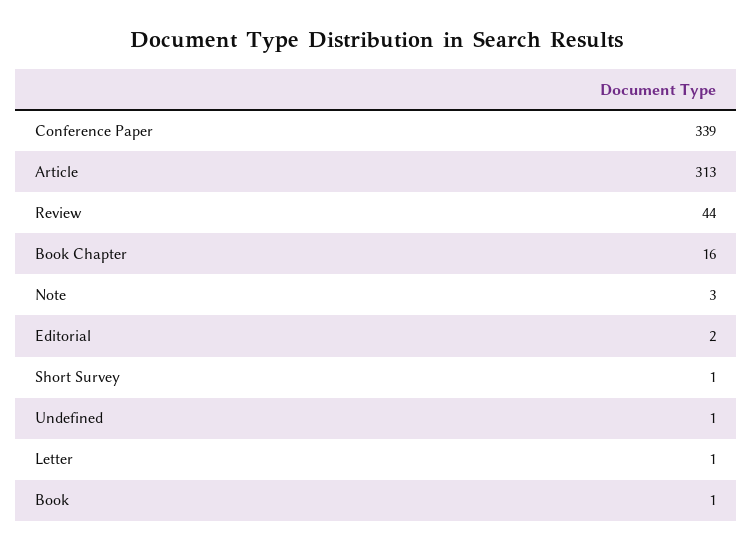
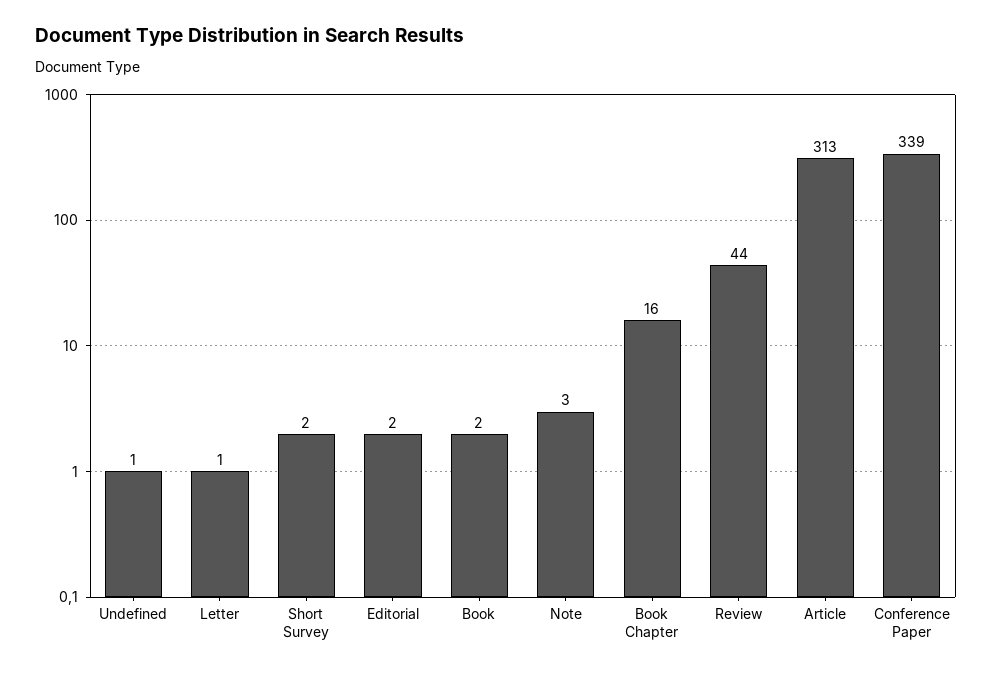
  {
    "Conference Paper": 339,
    "Article": 313,
    "Review": 44,
    "Book Chapter": 16,
    "Note": 3,
    "Editorial": 2,
-   "Short Survey": 1,
+   "Short Survey": 2,
    "Undefined": 1,
    "Letter": 1,
-   "Book": 1
+   "Book": 2
  }

